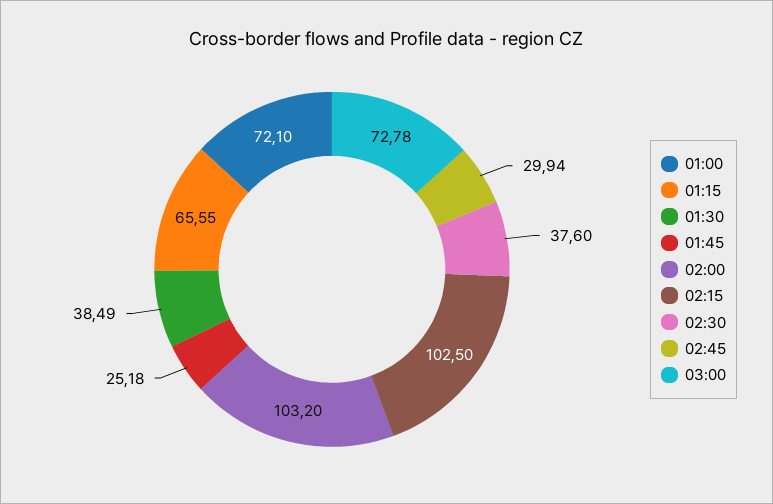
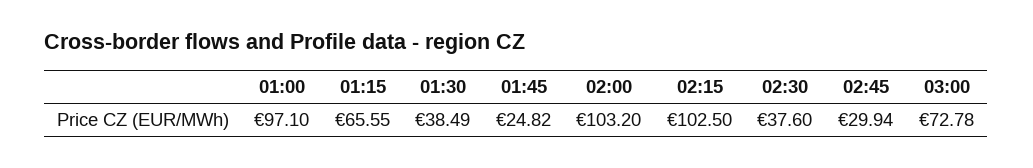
  {
-   "01:00": 72.1,
+   "01:00": 97.1,
    "01:15": 65.55,
    "01:30": 38.49,
-   "01:45": 25.18,
+   "01:45": 24.82,
    "02:00": 103.2,
    "02:15": 102.5,
    "02:30": 37.6,
    "02:45": 29.94,
    "03:00": 72.78
  }

